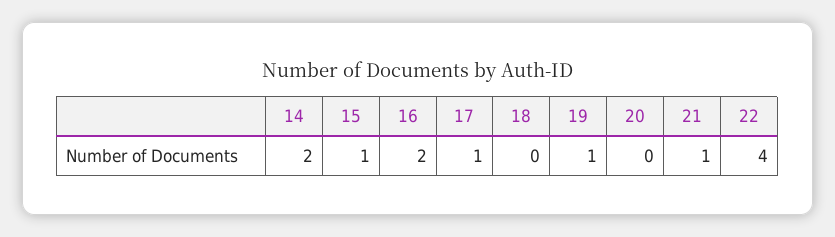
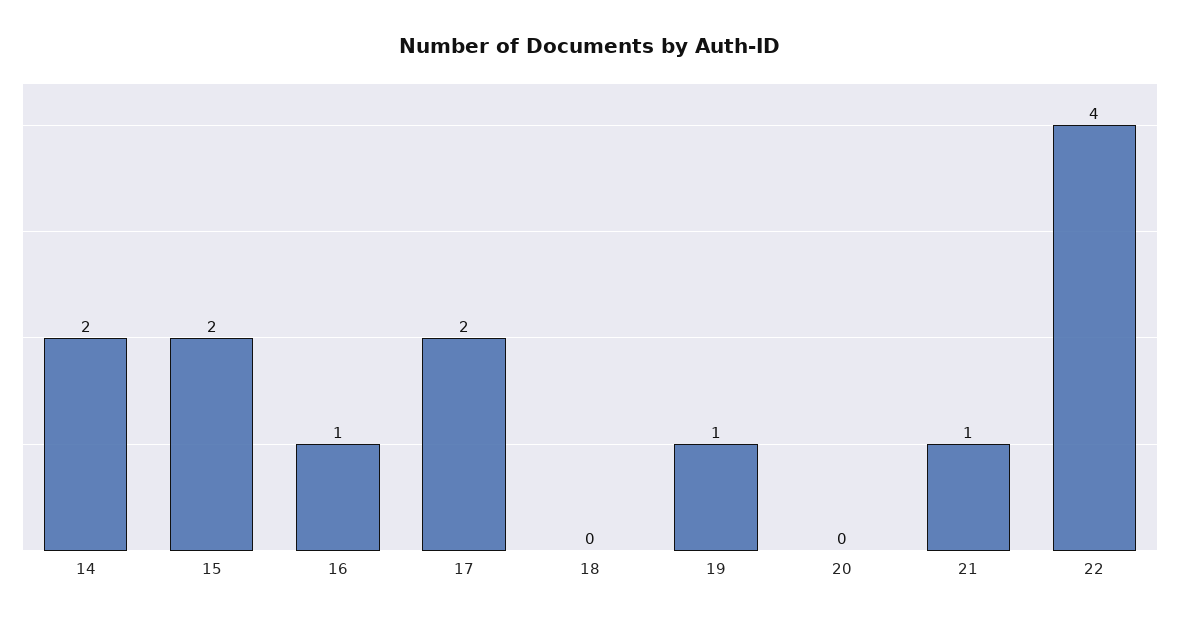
  {
    "14": 2,
-   "15": 1,
+   "15": 2,
-   "16": 2,
+   "16": 1,
-   "17": 1,
+   "17": 2,
    "18": 0,
    "19": 1,
    "20": 0,
    "21": 1,
    "22": 4
  }

